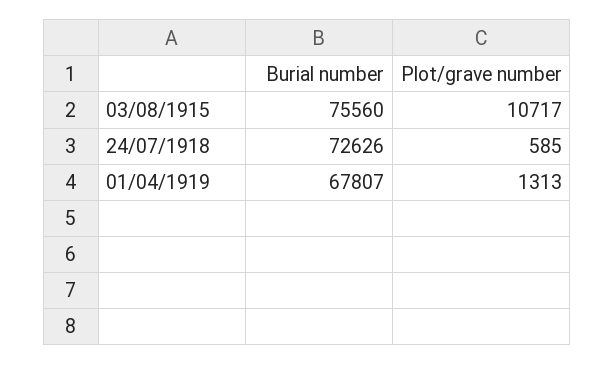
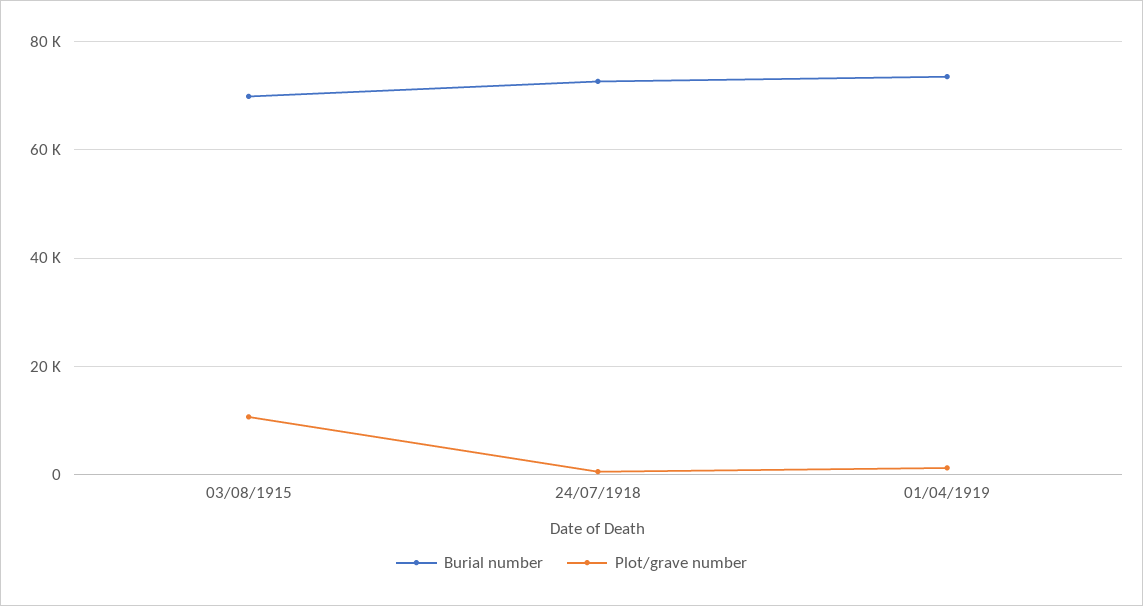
  {
    "Burial number": {
-     "03/08/1915": 75560,
+     "03/08/1915": 70000,
      "24/07/1918": 72626,
-     "01/04/1919": 67807
+     "01/04/1919": 74000
    },
    "Plot/grave number": {
      "03/08/1915": 10717,
      "24/07/1918": 585,
      "01/04/1919": 1313
    }
  }

